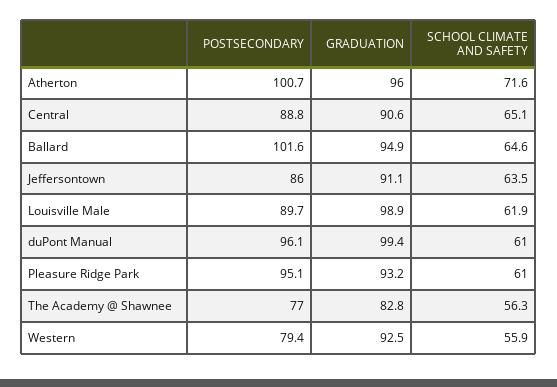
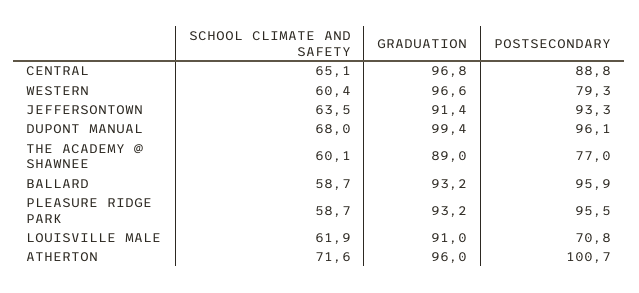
  {
    "POSTSECONDARY": {
      "Atherton": 100.7,
      "Central": 88.8,
-     "Ballard": 101.6,
+     "Ballard": 95.9,
-     "Jeffersontown": 86,
+     "Jeffersontown": 93.3,
-     "Louisville Male": 89.7,
+     "Louisville Male": 70.8,
      "duPont Manual": 96.1,
-     "Pleasure Ridge Park": 95.1,
+     "Pleasure Ridge Park": 95.5,
      "The Academy @ Shawnee": 77,
-     "Western": 79.4
+     "Western": 79.3
    },
    "GRADUATION": {
      "Atherton": 96,
-     "Central": 90.6,
+     "Central": 96.8,
-     "Ballard": 94.9,
+     "Ballard": 93.2,
-     "Jeffersontown": 91.1,
+     "Jeffersontown": 91.4,
-     "Louisville Male": 98.9,
+     "Louisville Male": 91,
      "duPont Manual": 99.4,
      "Pleasure Ridge Park": 93.2,
-     "The Academy @ Shawnee": 82.8,
+     "The Academy @ Shawnee": 89,
-     "Western": 92.5
+     "Western": 96.6
    },
    "SCHOOL CLIMATE AND SAFETY": {
      "Atherton": 71.6,
      "Central": 65.1,
-     "Ballard": 64.6,
+     "Ballard": 58.7,
      "Jeffersontown": 63.5,
      "Louisville Male": 61.9,
-     "duPont Manual": 61,
+     "duPont Manual": 68,
-     "Pleasure Ridge Park": 61,
+     "Pleasure Ridge Park": 58.7,
-     "The Academy @ Shawnee": 56.3,
+     "The Academy @ Shawnee": 60.1,
-     "Western": 55.9
+     "Western": 60.4
    }
  }

